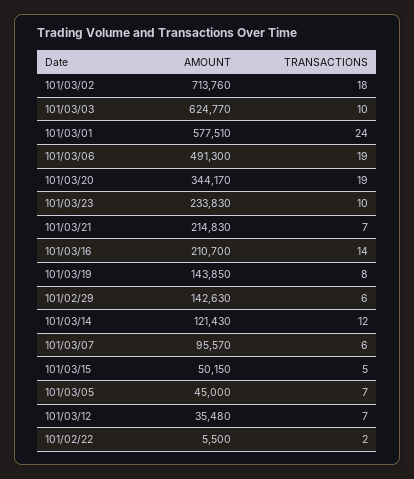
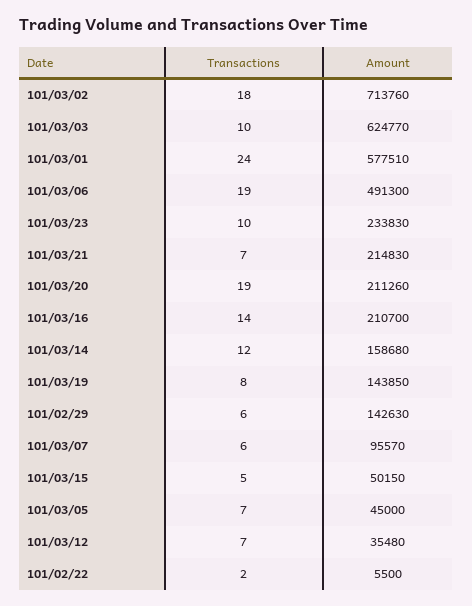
  {
    "AMOUNT": {
      "101/03/02": 713760,
      "101/03/03": 624770,
      "101/03/01": 577510,
      "101/03/06": 491300,
-     "101/03/20": 344170,
+     "101/03/20": 211260,
      "101/03/23": 233830,
      "101/03/21": 214830,
      "101/03/16": 210700,
      "101/03/19": 143850,
      "101/02/29": 142630,
-     "101/03/14": 121430,
+     "101/03/14": 158680,
      "101/03/07": 95570,
      "101/03/15": 50150,
      "101/03/05": 45000,
      "101/03/12": 35480,
      "101/02/22": 5500
    },
    "TRANSACTIONS": {
      "101/03/02": 18,
      "101/03/03": 10,
      "101/03/01": 24,
      "101/03/06": 19,
      "101/03/20": 19,
      "101/03/23": 10,
      "101/03/21": 7,
      "101/03/16": 14,
      "101/03/19": 8,
      "101/02/29": 6,
      "101/03/14": 12,
      "101/03/07": 6,
      "101/03/15": 5,
      "101/03/05": 7,
      "101/03/12": 7,
      "101/02/22": 2
    }
  }

